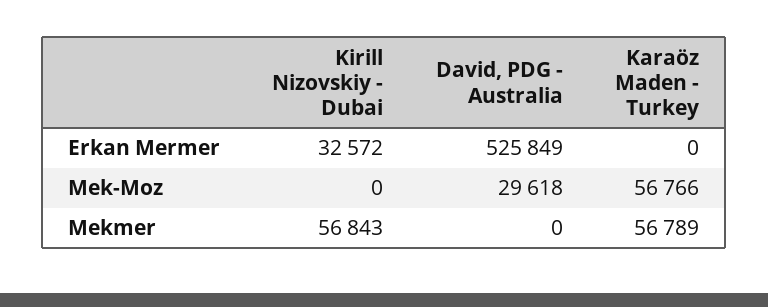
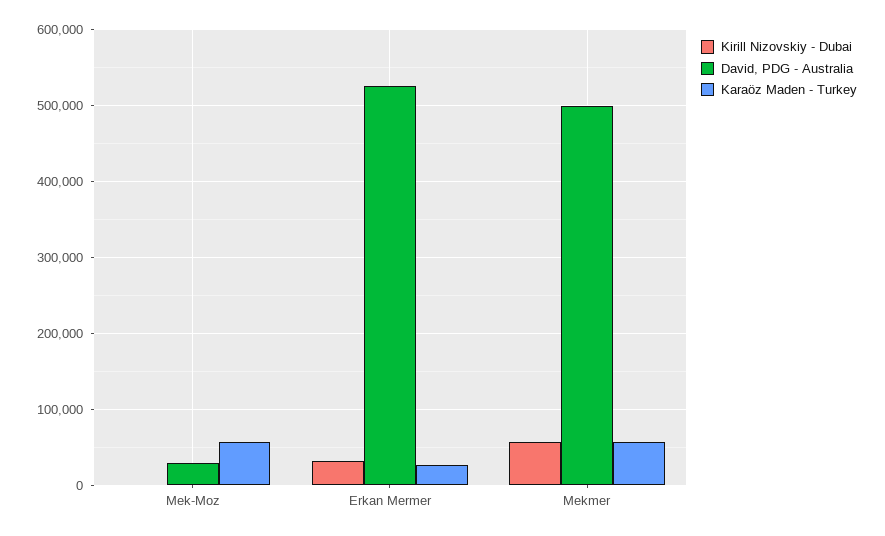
  {
    "Kirill Nizovskiy - Dubai": {
      "Erkan Mermer": 32572,
      "Mek-Moz": 0,
      "Mekmer": 56843
    },
    "David, PDG - Australia": {
      "Erkan Mermer": 525849,
      "Mek-Moz": 29618,
-     "Mekmer": 0
+     "Mekmer": 500000
    },
    "Karaöz Maden - Turkey": {
-     "Erkan Mermer": 0,
+     "Erkan Mermer": 30000,
      "Mek-Moz": 56766,
      "Mekmer": 56789
    }
  }

